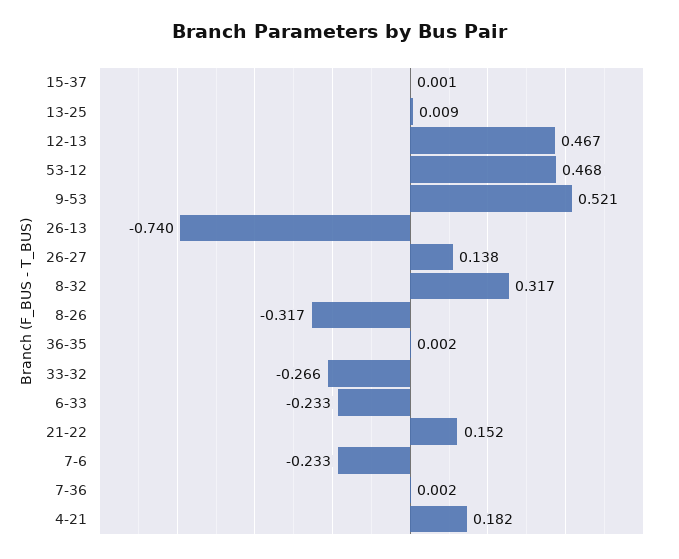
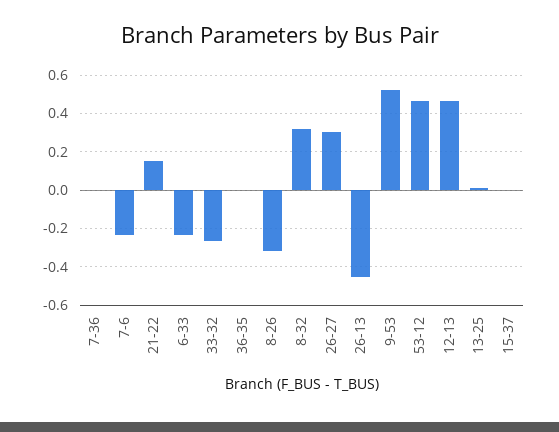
  {
    "15-37": 0.001,
    "13-25": 0.009,
    "12-13": 0.467,
    "53-12": 0.468,
    "9-53": 0.521,
-   "26-13": -0.74,
+   "26-13": -0.45,
-   "26-27": 0.138,
+   "26-27": 0.3,
    "8-32": 0.317,
    "8-26": -0.317,
    "36-35": 0.002,
    "33-32": -0.266,
    "6-33": -0.233,
    "21-22": 0.152,
    "7-6": -0.233,
-   "7-36": 0.002,
+   "7-36": 0.002
-   "4-21": 0.182
  }

